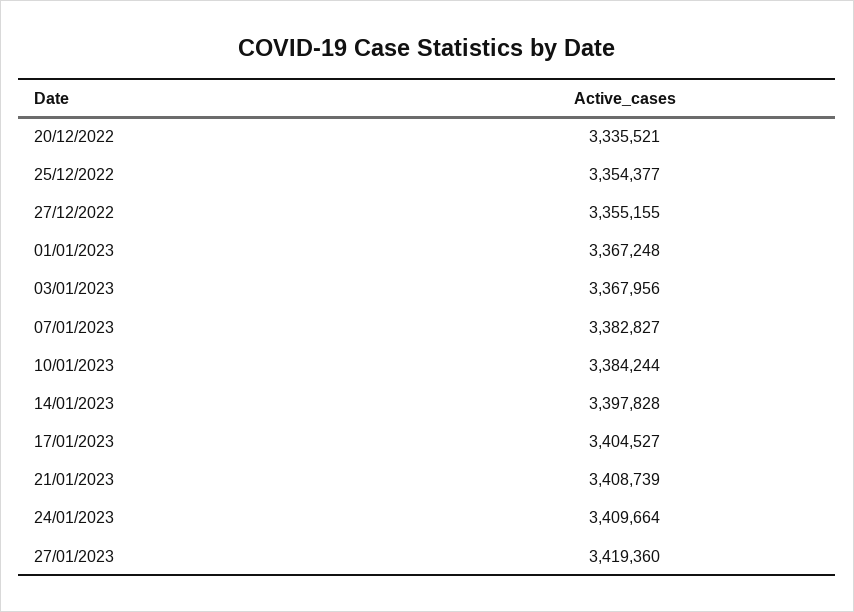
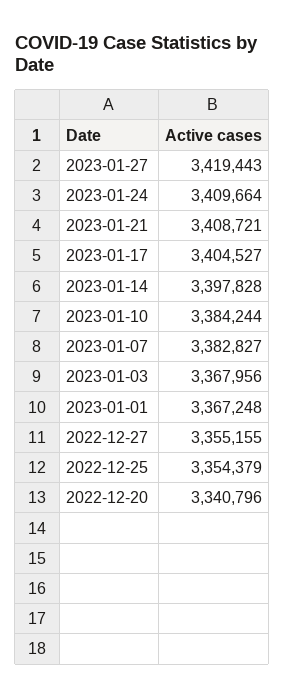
  {
-   "20/12/2022": 3335521,
+   "20/12/2022": 3340796,
-   "25/12/2022": 3354377,
+   "25/12/2022": 3354379,
    "27/12/2022": 3355155,
    "01/01/2023": 3367248,
    "03/01/2023": 3367956,
    "07/01/2023": 3382827,
    "10/01/2023": 3384244,
    "14/01/2023": 3397828,
    "17/01/2023": 3404527,
-   "21/01/2023": 3408739,
+   "21/01/2023": 3408721,
    "24/01/2023": 3409664,
-   "27/01/2023": 3419360
+   "27/01/2023": 3419443
  }

